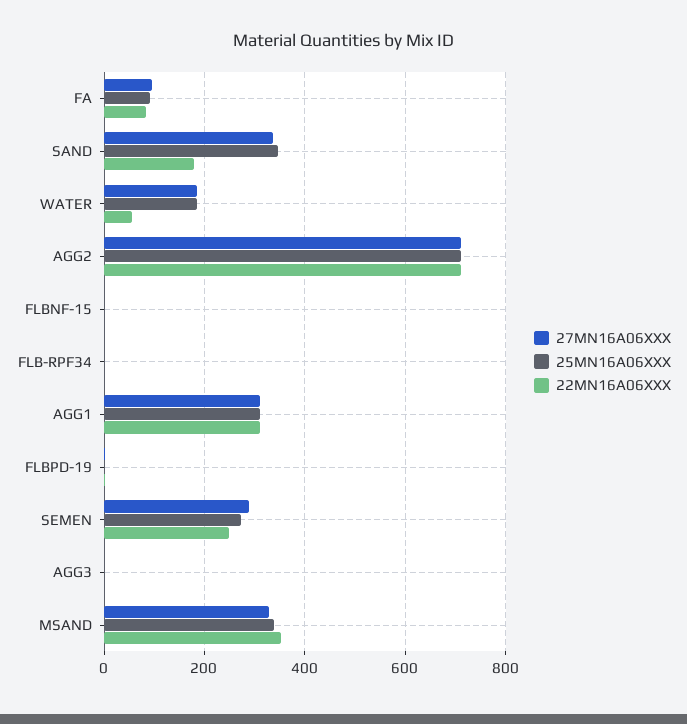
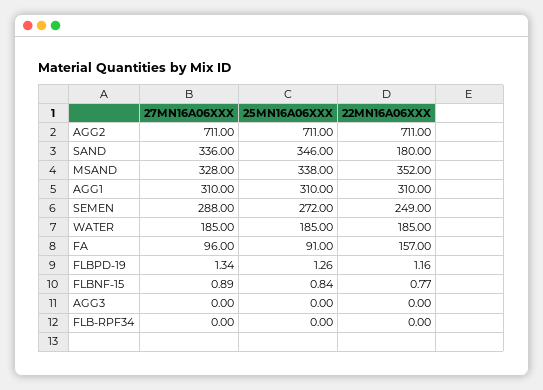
  {
    "27MN16A06XXX": {
      "FA": 96,
      "SAND": 336,
      "WATER": 185,
      "AGG2": 711,
      "FLBNF-15": 0.89,
      "FLB-RPF34": 0,
      "AGG1": 310,
      "FLBPD-19": 1.34,
      "SEMEN": 288,
      "AGG3": 0,
      "MSAND": 328
    },
    "25MN16A06XXX": {
      "FA": 91,
      "SAND": 346,
      "WATER": 185,
      "AGG2": 711,
      "FLBNF-15": 0.84,
      "FLB-RPF34": 0,
      "AGG1": 310,
      "FLBPD-19": 1.26,
      "SEMEN": 272,
      "AGG3": 0,
      "MSAND": 338
    },
    "22MN16A06XXX": {
-     "FA": 80,
+     "FA": 157,
      "SAND": 180,
-     "WATER": 60,
+     "WATER": 185,
      "AGG2": 711,
      "FLBNF-15": 0.77,
      "FLB-RPF34": 0,
      "AGG1": 310,
      "FLBPD-19": 1.16,
      "SEMEN": 249,
      "AGG3": 0,
      "MSAND": 352
    }
  }

